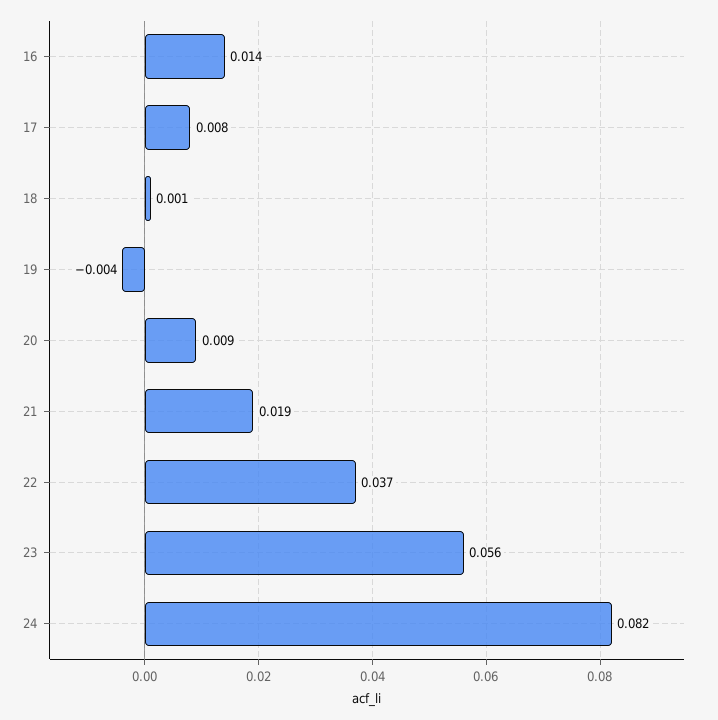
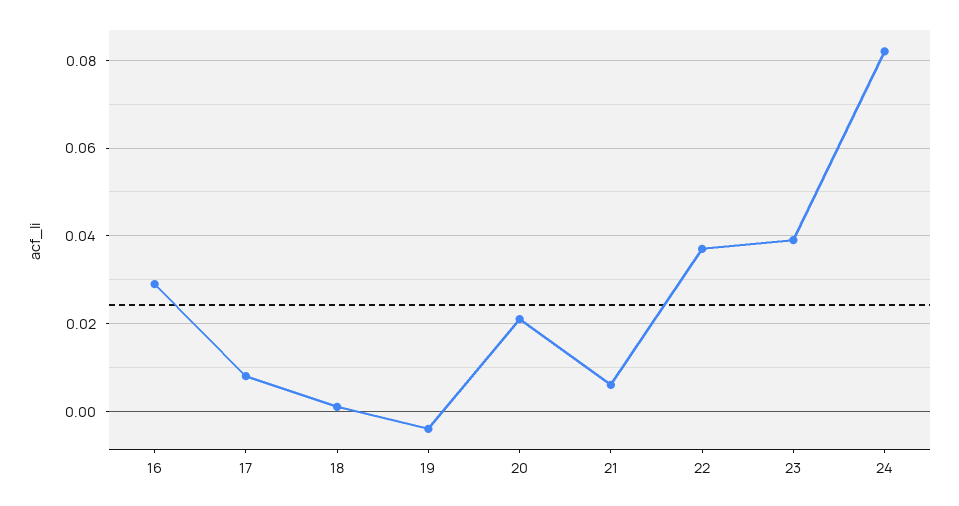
  {
-   "16": 0.014,
+   "16": 0.03,
    "17": 0.008,
    "18": 0.001,
    "19": -0.004,
-   "20": 0.009,
+   "20": 0.02,
-   "21": 0.019,
+   "21": 0.005,
    "22": 0.037,
-   "23": 0.056,
+   "23": 0.04,
    "24": 0.082
  }

